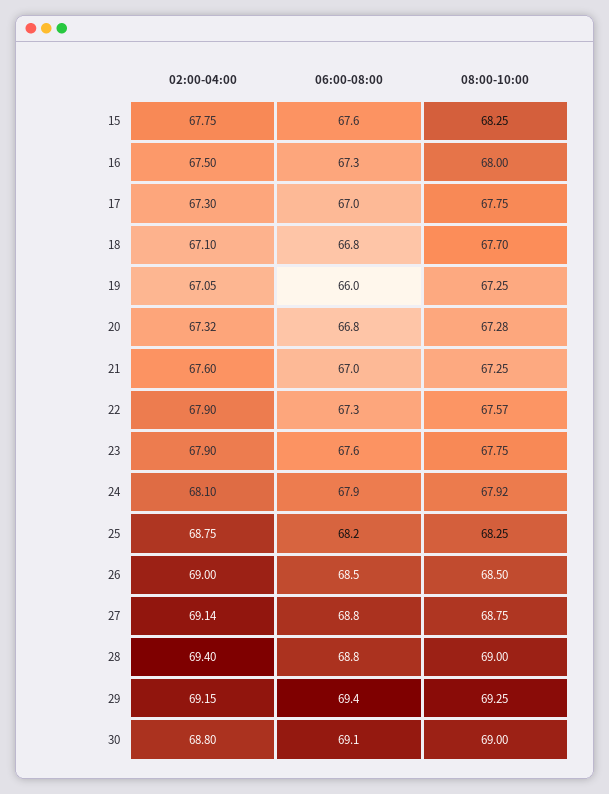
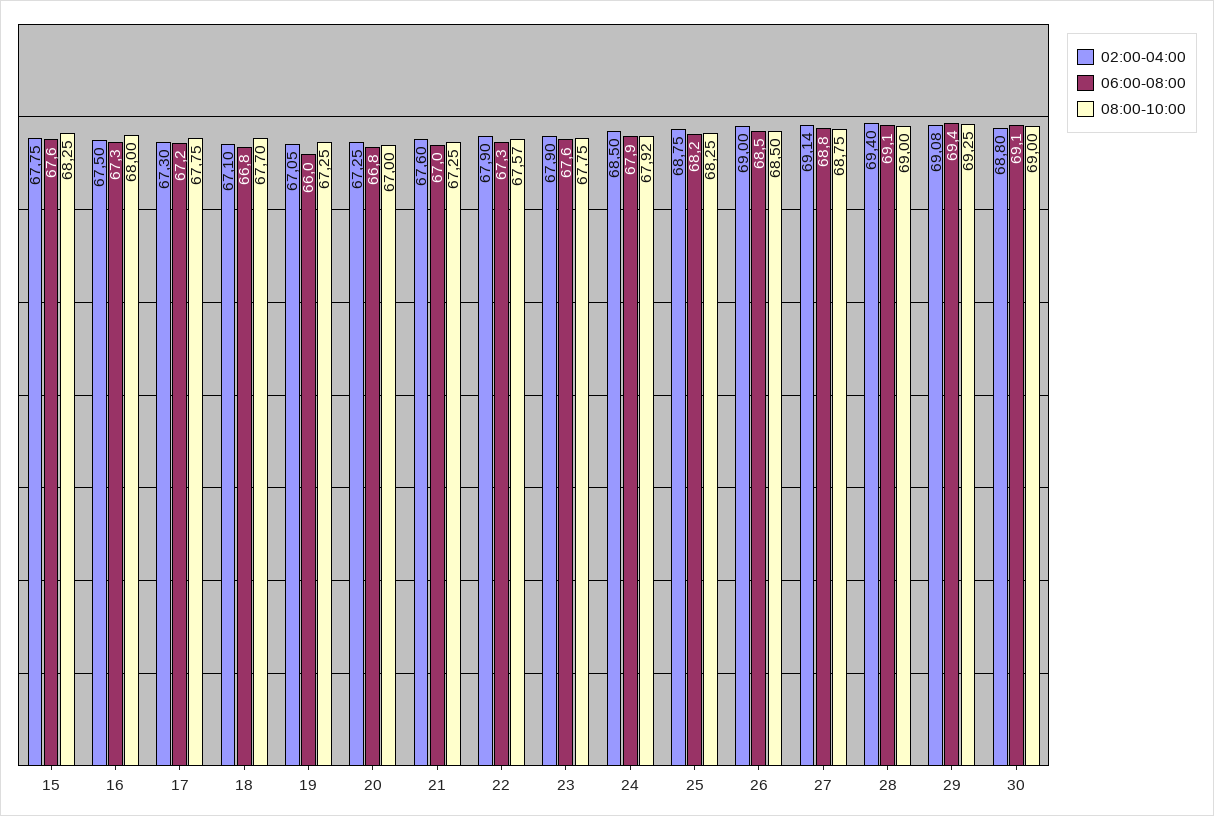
  {
    "02:00-04:00": {
      "15": 67.75,
      "16": 67.5,
      "17": 67.3,
      "18": 67.1,
      "19": 67.05,
-     "20": 67.32,
+     "20": 67.25,
      "21": 67.6,
      "22": 67.9,
      "23": 67.9,
-     "24": 68.1,
+     "24": 68.5,
      "25": 68.75,
      "26": 69,
      "27": 69.14,
      "28": 69.4,
-     "29": 69.15,
+     "29": 69.08,
      "30": 68.8
    },
    "06:00-08:00": {
      "15": 67.6,
      "16": 67.3,
-     "17": 67,
+     "17": 67.2,
      "18": 66.8,
      "19": 66,
      "20": 66.8,
      "21": 67,
      "22": 67.3,
      "23": 67.6,
      "24": 67.9,
      "25": 68.2,
      "26": 68.5,
      "27": 68.8,
-     "28": 68.8,
+     "28": 69.1,
      "29": 69.4,
      "30": 69.1
    },
    "08:00-10:00": {
      "15": 68.25,
      "16": 68,
      "17": 67.75,
      "18": 67.7,
      "19": 67.25,
-     "20": 67.28,
+     "20": 67,
      "21": 67.25,
      "22": 67.57,
      "23": 67.75,
      "24": 67.92,
      "25": 68.25,
      "26": 68.5,
      "27": 68.75,
      "28": 69,
      "29": 69.25,
      "30": 69
    }
  }

